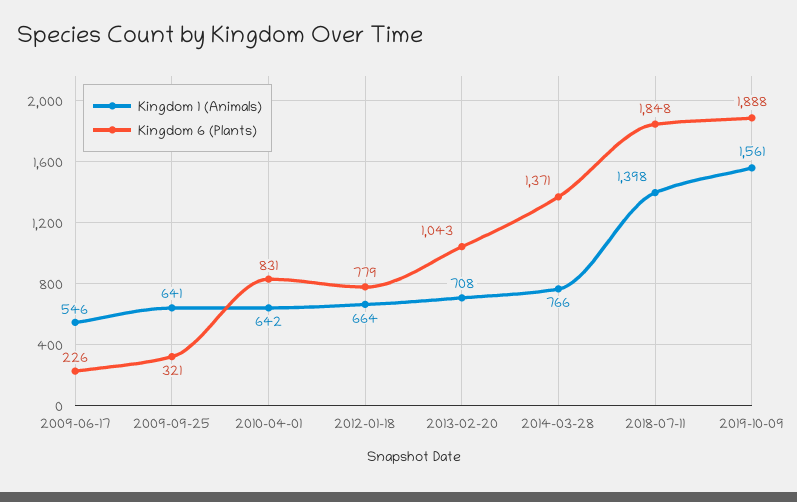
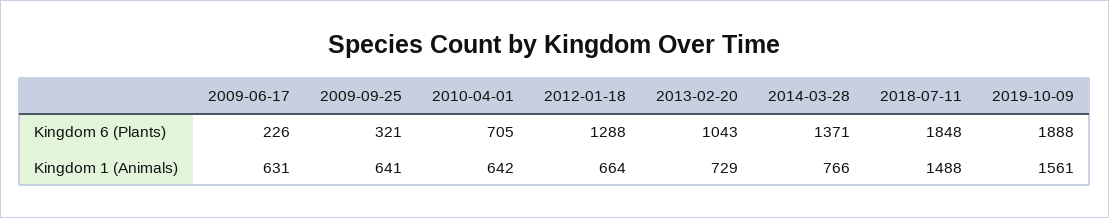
  {
    "Kingdom 1 (Animals)": {
-     "2009-06-17": 546,
+     "2009-06-17": 631,
      "2009-09-25": 641,
      "2010-04-01": 642,
      "2012-01-18": 664,
-     "2013-02-20": 708,
+     "2013-02-20": 729,
      "2014-03-28": 766,
-     "2018-07-11": 1398,
+     "2018-07-11": 1488,
      "2019-10-09": 1561
    },
    "Kingdom 6 (Plants)": {
      "2009-06-17": 226,
      "2009-09-25": 321,
-     "2010-04-01": 831,
+     "2010-04-01": 705,
-     "2012-01-18": 779,
+     "2012-01-18": 1288,
      "2013-02-20": 1043,
      "2014-03-28": 1371,
      "2018-07-11": 1848,
      "2019-10-09": 1888
    }
  }

